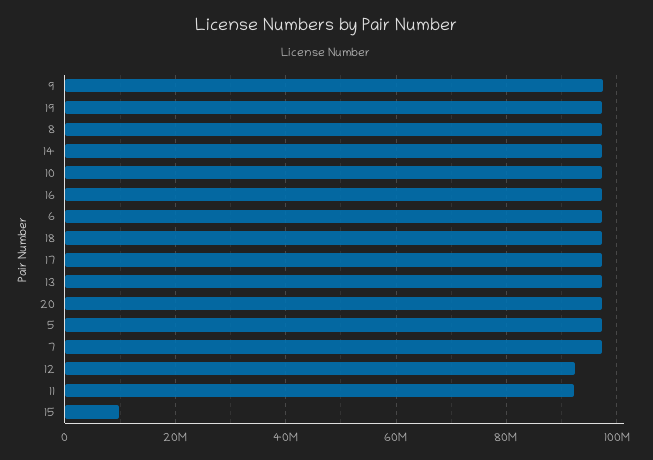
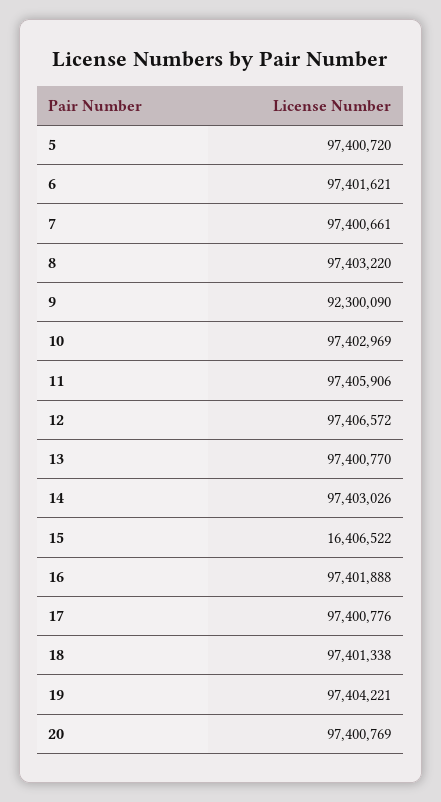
  {
-   "9": 98000000,
+   "9": 92300090,
    "19": 97404221,
    "8": 97403220,
    "14": 97403026,
    "10": 97402969,
    "16": 97401888,
    "6": 97401621,
    "18": 97401338,
    "17": 97400776,
    "13": 97400770,
    "20": 97400769,
    "5": 97400720,
    "7": 97400661,
-   "12": 92000000,
+   "12": 97406572,
-   "11": 92000000,
+   "11": 97405906,
-   "15": 10000000
+   "15": 16406522
  }

